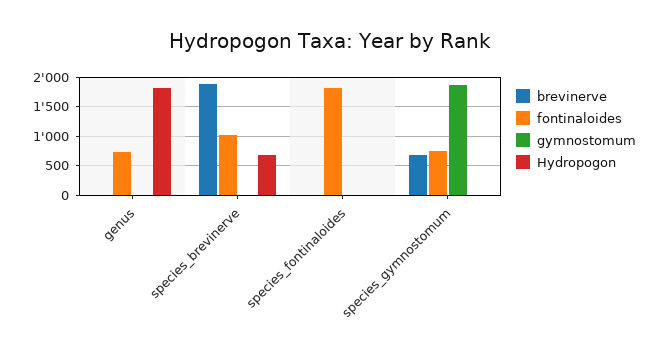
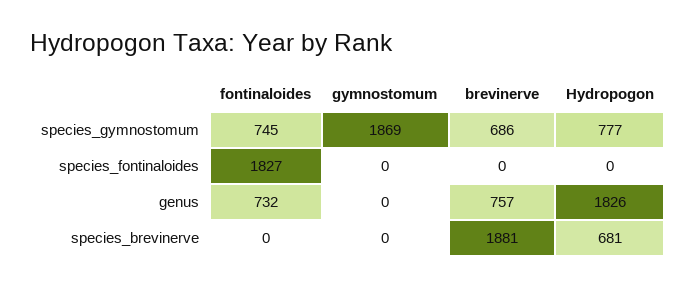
  {
    "brevinerve": {
-     "genus": 0,
+     "genus": 757,
      "species_brevinerve": 1881,
      "species_fontinaloides": 0,
      "species_gymnostomum": 686
    },
    "fontinaloides": {
      "genus": 732,
-     "species_brevinerve": 1000,
+     "species_brevinerve": 0,
      "species_fontinaloides": 1827,
      "species_gymnostomum": 745
    },
    "gymnostomum": {
      "genus": 0,
      "species_brevinerve": 0,
      "species_fontinaloides": 0,
      "species_gymnostomum": 1869
    },
    "Hydropogon": {
      "genus": 1826,
      "species_brevinerve": 681,
      "species_fontinaloides": 0,
-     "species_gymnostomum": 0
+     "species_gymnostomum": 777
    }
  }

